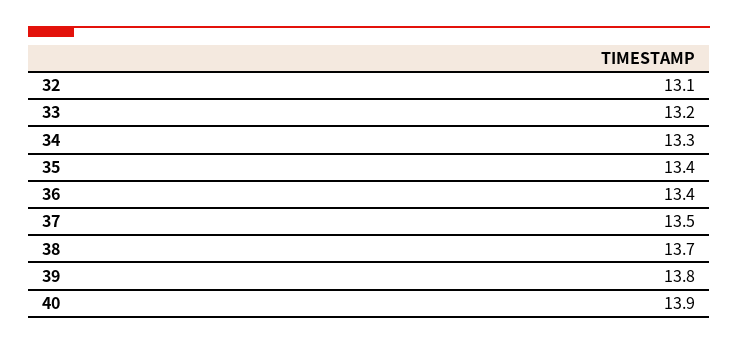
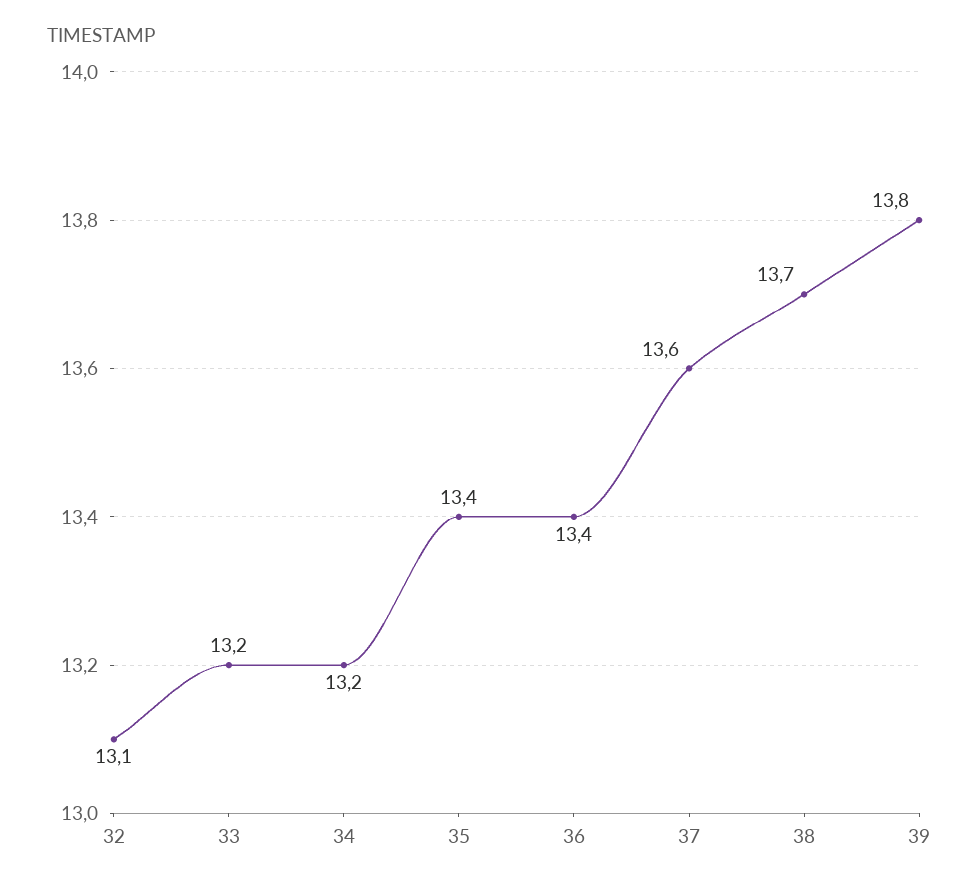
  {
    "32": 13.1,
    "33": 13.2,
-   "34": 13.3,
+   "34": 13.2,
    "35": 13.4,
    "36": 13.4,
-   "37": 13.5,
+   "37": 13.6,
    "38": 13.7,
-   "39": 13.8,
+   "39": 13.8
-   "40": 13.9
  }

